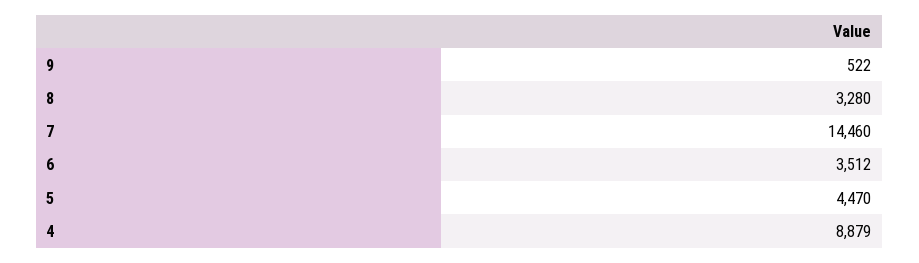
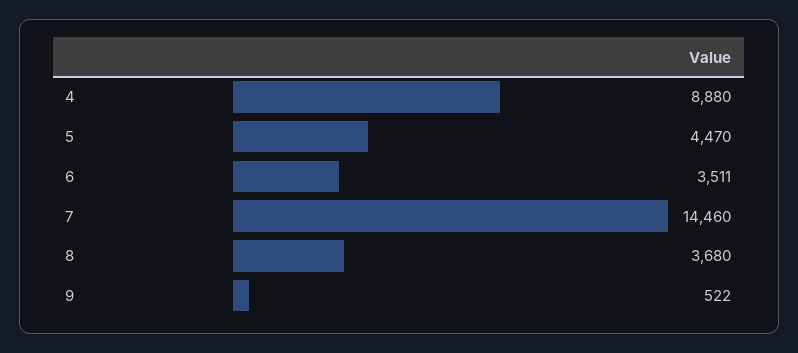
  {
    "9": 522,
-   "8": 3280,
+   "8": 3680,
    "7": 14460,
-   "6": 3512,
+   "6": 3511,
    "5": 4470,
-   "4": 8879
+   "4": 8880
  }

